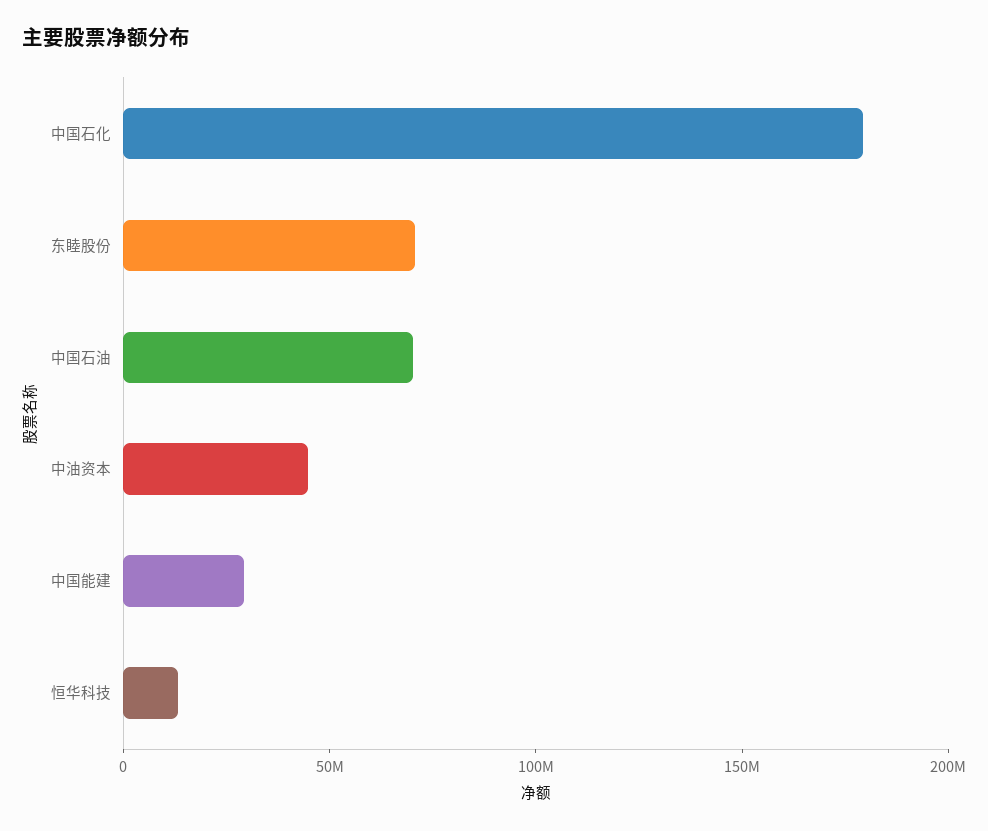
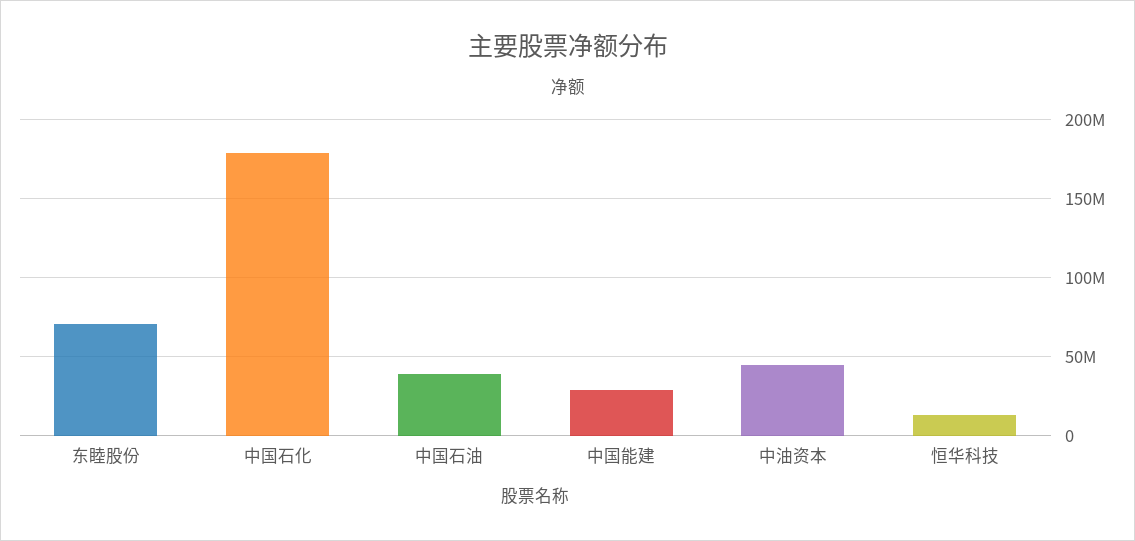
  {
    "中国石化": 180000000,
    "东睦股份": 70000000,
-   "中国石油": 70000000,
+   "中国石油": 40000000,
    "中油资本": 45000000,
    "中国能建": 30000000,
    "恒华科技": 15000000
  }

